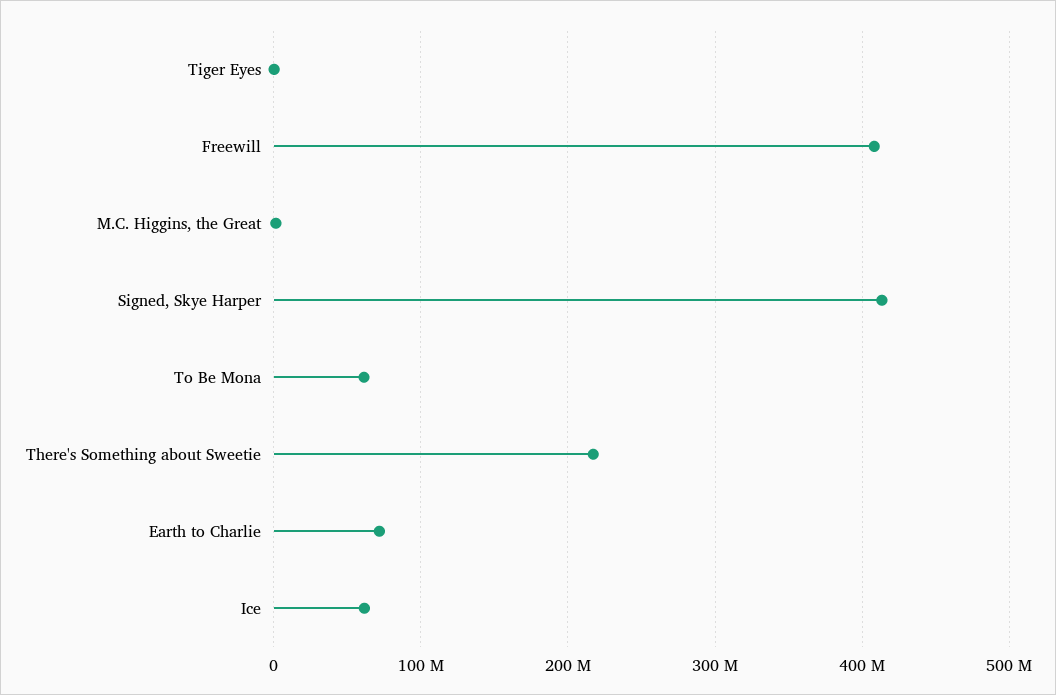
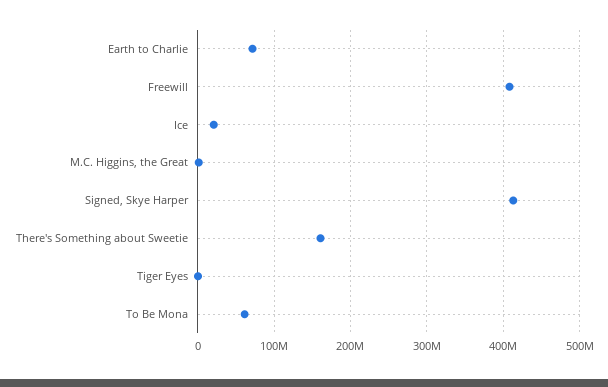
  {
    "Tiger Eyes": 0,
    "Freewill": 410000000,
    "M.C. Higgins, the Great": 0,
    "Signed, Skye Harper": 410000000,
    "To Be Mona": 60000000,
-   "There's Something about Sweetie": 220000000,
+   "There's Something about Sweetie": 160000000,
    "Earth to Charlie": 70000000,
-   "Ice": 60000000
+   "Ice": 20000000
  }

